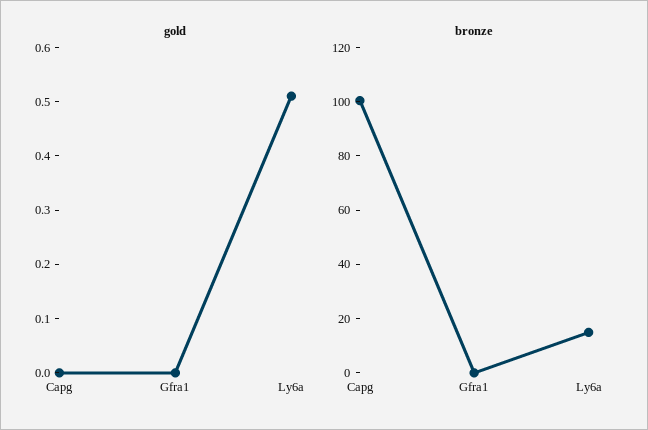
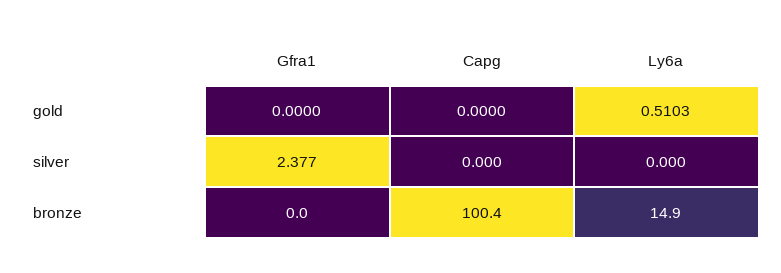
  {
    "gold": {
      "Capg": 0,
      "Gfra1": 0,
      "Ly6a": 0.5103
    },
    "bronze": {
      "Capg": 100.4,
      "Gfra1": 0,
      "Ly6a": 14.9
-   }
+   },
+   "silver": {
+     "Gfra1": 2.377,
+     "Capg": 0,
+     "Ly6a": 0
+   }
  }

